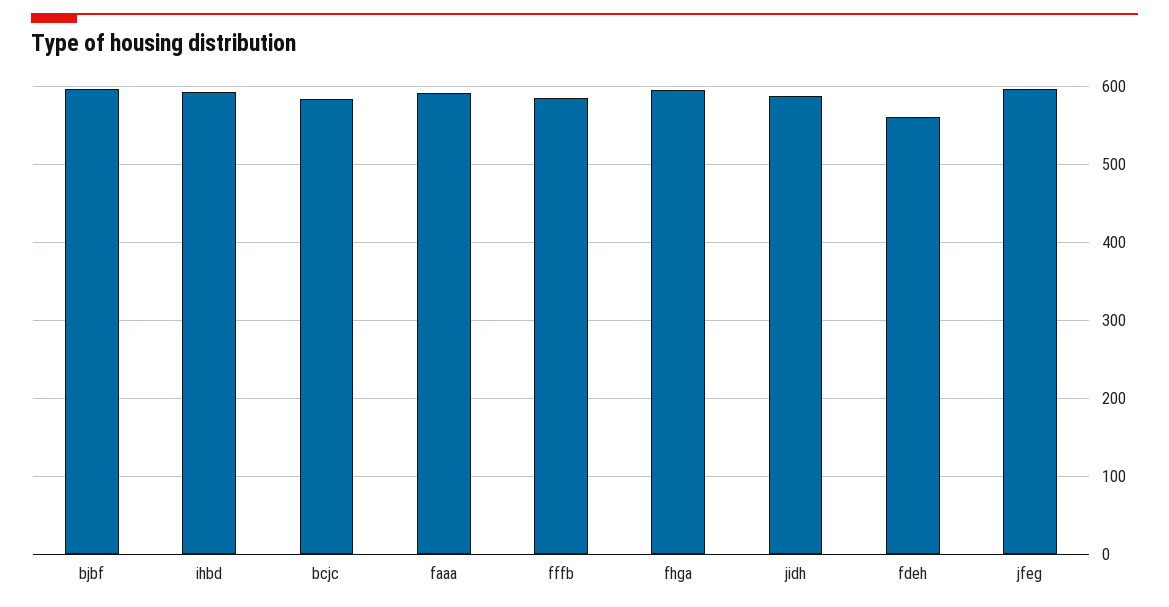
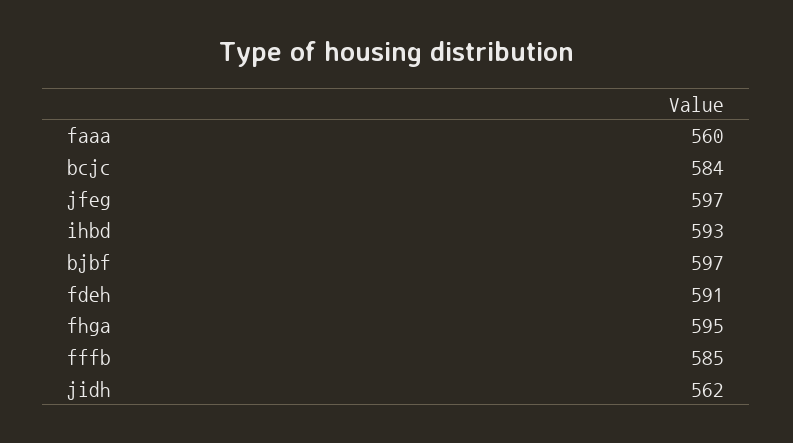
  {
    "bjbf": 597,
    "ihbd": 593,
    "bcjc": 584,
-   "faaa": 590,
+   "faaa": 560,
    "fffb": 585,
    "fhga": 595,
-   "jidh": 590,
+   "jidh": 562,
-   "fdeh": 560,
+   "fdeh": 591,
    "jfeg": 597
  }

